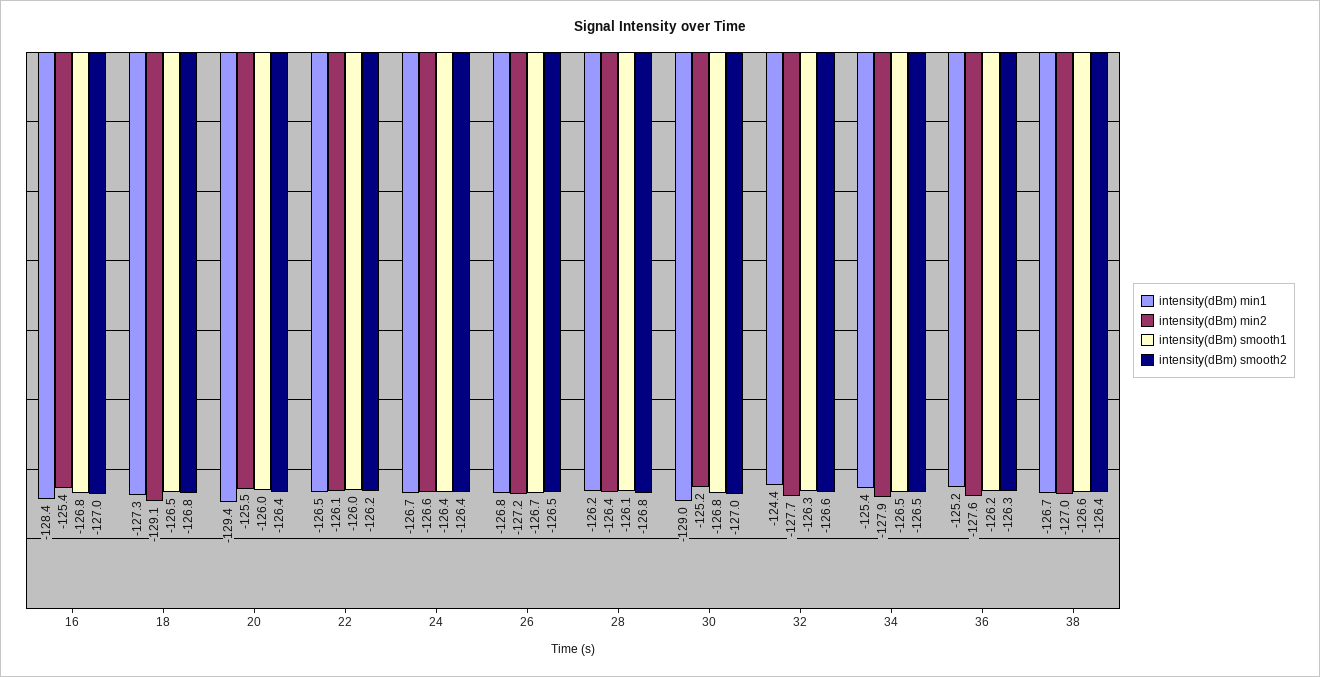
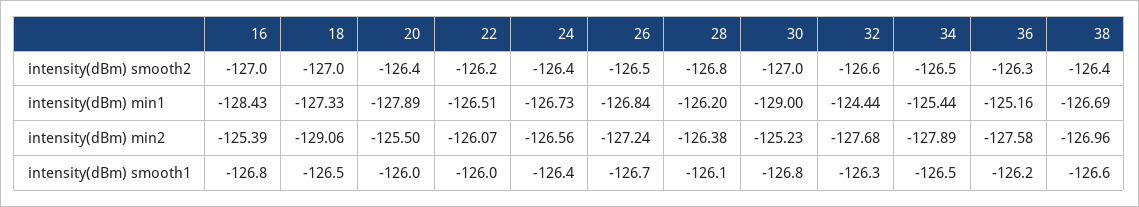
  {
    "intensity(dBm) min1": {
      "16": -128.43,
      "18": -127.33,
-     "20": -129.4,
+     "20": -127.89,
      "22": -126.51,
      "24": -126.73,
      "26": -126.84,
      "28": -126.2,
      "30": -129,
      "32": -124.44,
      "34": -125.44,
      "36": -125.16,
      "38": -126.69
    },
    "intensity(dBm) min2": {
      "16": -125.39,
      "18": -129.06,
      "20": -125.5,
      "22": -126.07,
      "24": -126.56,
      "26": -127.24,
      "28": -126.38,
      "30": -125.23,
      "32": -127.68,
      "34": -127.89,
      "36": -127.58,
      "38": -126.96
    },
    "intensity(dBm) smooth1": {
      "16": -126.8,
      "18": -126.5,
      "20": -126,
      "22": -126,
      "24": -126.4,
      "26": -126.7,
      "28": -126.1,
      "30": -126.8,
      "32": -126.3,
      "34": -126.5,
      "36": -126.2,
      "38": -126.6
    },
    "intensity(dBm) smooth2": {
      "16": -127,
-     "18": -126.8,
+     "18": -127,
      "20": -126.4,
      "22": -126.2,
      "24": -126.4,
      "26": -126.5,
      "28": -126.8,
      "30": -127,
      "32": -126.6,
      "34": -126.5,
      "36": -126.3,
      "38": -126.4
    }
  }

